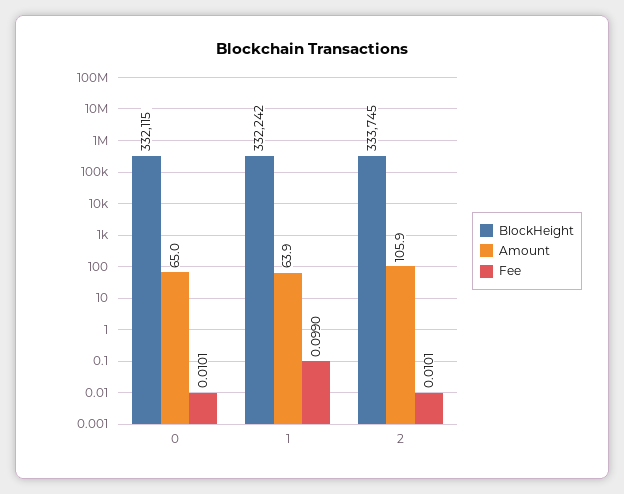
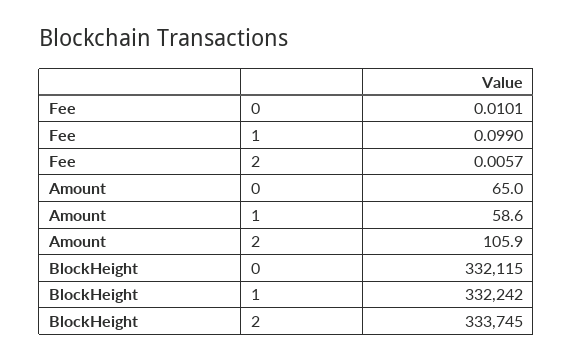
  {
    "BlockHeight": {
      "0": 332115,
      "1": 332242,
      "2": 333745
    },
    "Amount": {
      "0": 65,
-     "1": 63.9,
+     "1": 58.6,
      "2": 105.9
    },
    "Fee": {
      "0": 0.0101,
      "1": 0.099,
-     "2": 0.0101
+     "2": 0.0057
    }
  }

